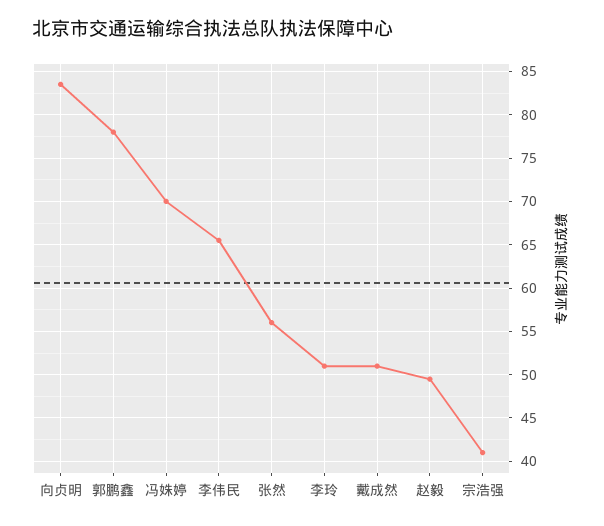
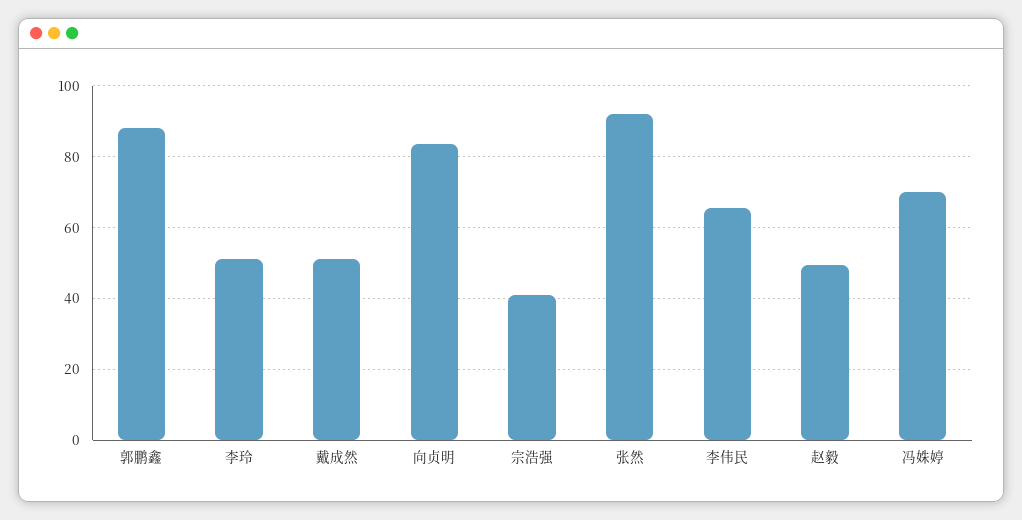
  {
    "向贞明": 84,
-   "郭鹏鑫": 78,
+   "郭鹏鑫": 88,
    "冯姝婷": 70,
    "李伟民": 66,
-   "张然": 56,
+   "张然": 92,
    "李玲": 51,
    "戴成然": 51,
    "赵毅": 50,
    "宗浩强": 41
  }

